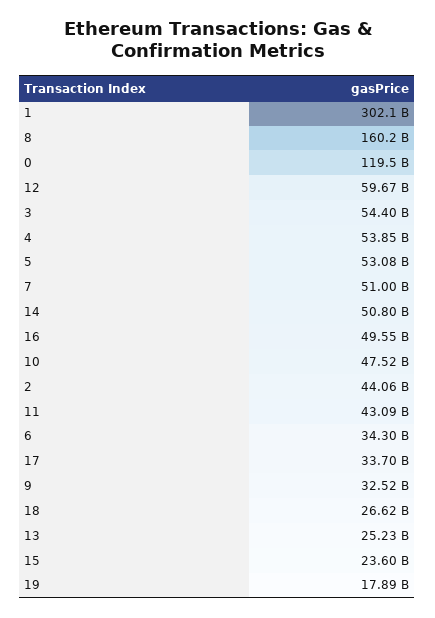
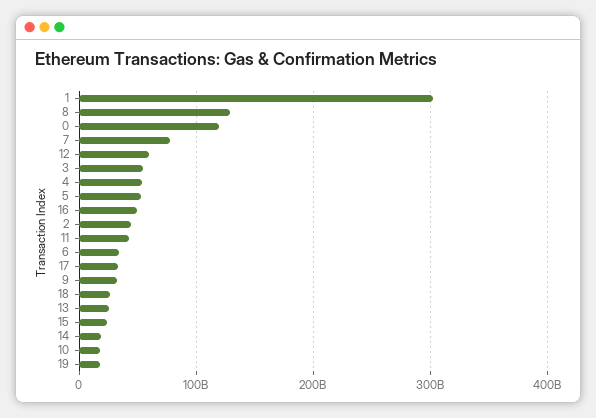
  {
    "1": 302100000000,
-   "8": 160200000000,
+   "8": 130000000000,
    "0": 119500000000,
    "12": 59670000000,
    "3": 54400000000,
    "4": 53850000000,
    "5": 53080000000,
-   "7": 51000000000,
+   "7": 80000000000,
-   "14": 50800000000,
+   "14": 20000000000,
    "16": 49550000000,
-   "10": 47520000000,
+   "10": 20000000000,
    "2": 44060000000,
    "11": 43090000000,
    "6": 34300000000,
    "17": 33700000000,
    "9": 32520000000,
    "18": 26620000000,
    "13": 25230000000,
    "15": 23600000000,
    "19": 17890000000
  }

